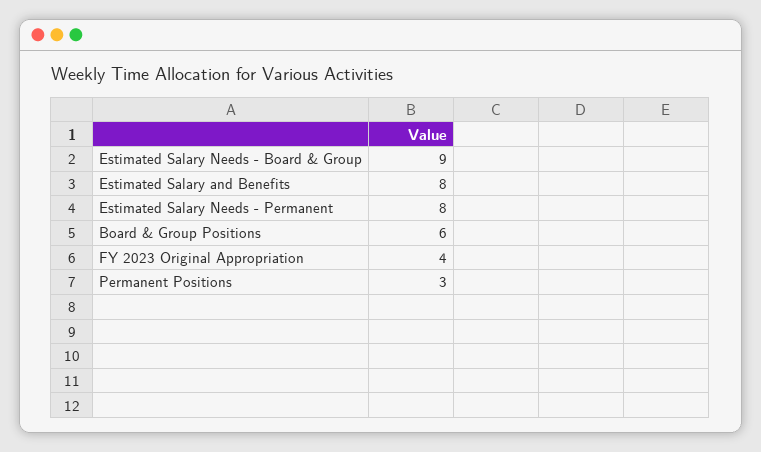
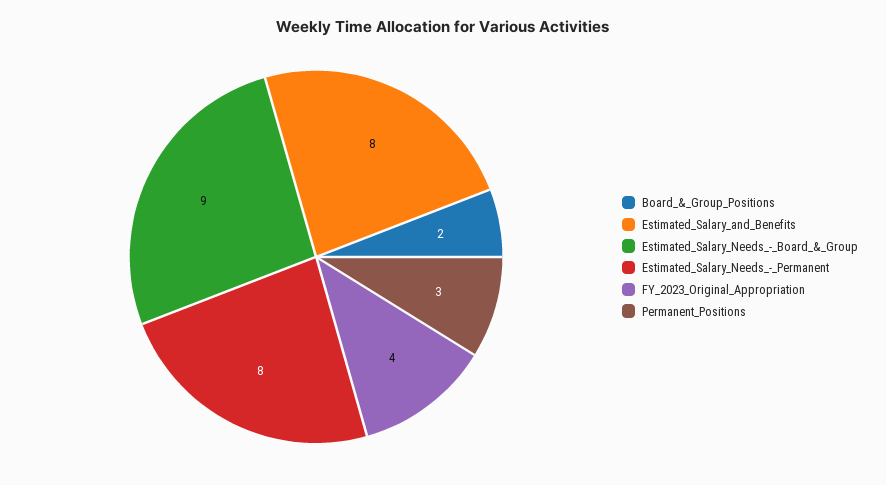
  {
    "Estimated Salary Needs - Board & Group": 9,
    "Estimated Salary and Benefits": 8,
    "Estimated Salary Needs - Permanent": 8,
-   "Board & Group Positions": 6,
+   "Board & Group Positions": 2,
    "FY 2023 Original Appropriation": 4,
    "Permanent Positions": 3
  }

